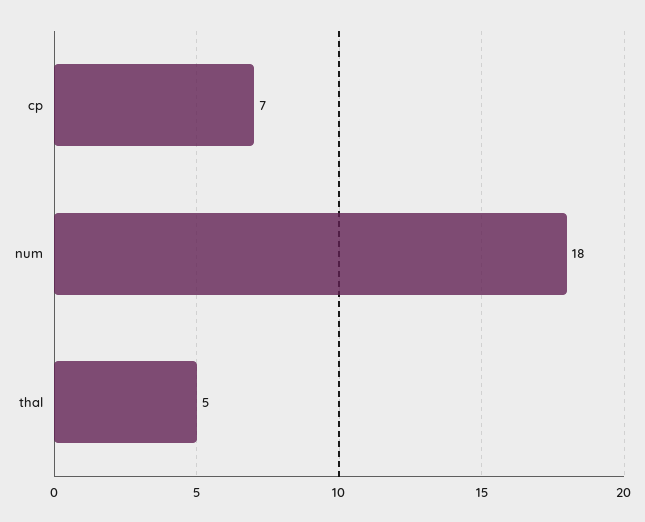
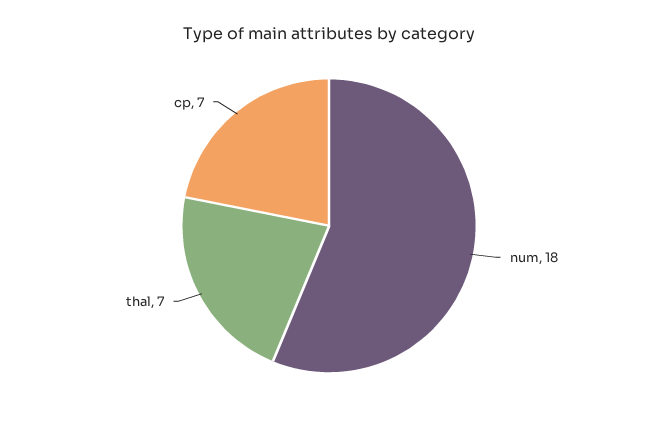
  {
    "cp": 7,
    "num": 18,
-   "thal": 5
+   "thal": 7
  }

